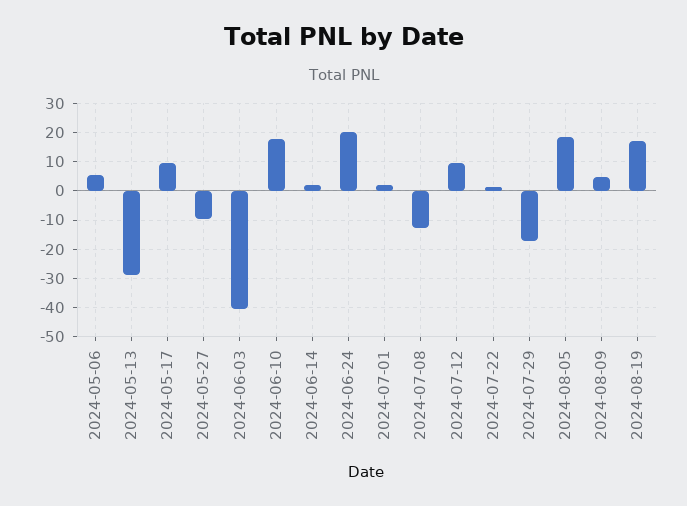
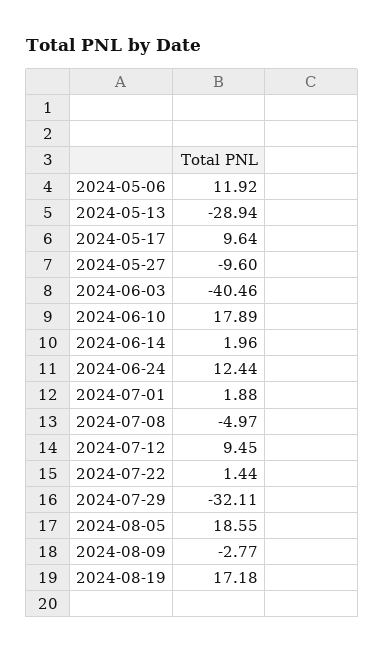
  {
-   "2024-05-06": 5,
+   "2024-05-06": 11.92,
    "2024-05-13": -28.94,
    "2024-05-17": 9.64,
    "2024-05-27": -9.6,
    "2024-06-03": -40.46,
    "2024-06-10": 17.89,
    "2024-06-14": 1.96,
-   "2024-06-24": 20,
+   "2024-06-24": 12.44,
    "2024-07-01": 1.88,
-   "2024-07-08": -12.5,
+   "2024-07-08": -4.97,
    "2024-07-12": 9.45,
    "2024-07-22": 1.44,
-   "2024-07-29": -17.5,
+   "2024-07-29": -32.11,
    "2024-08-05": 18.55,
-   "2024-08-09": 5,
+   "2024-08-09": -2.77,
    "2024-08-19": 17.18
  }

